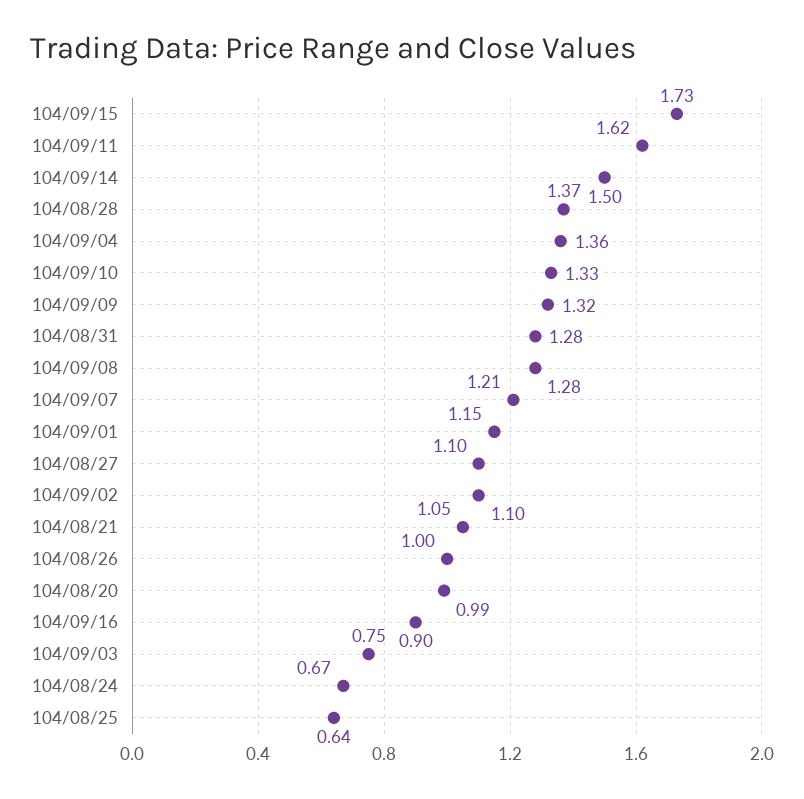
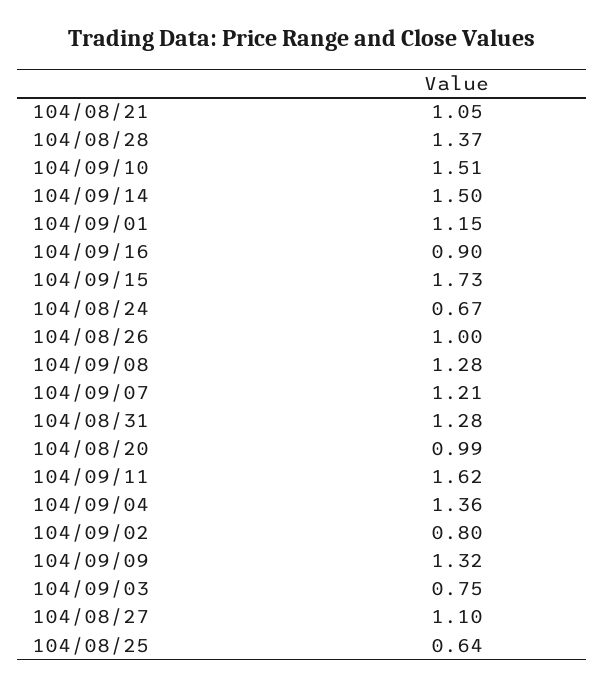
  {
    "104/09/15": 1.73,
    "104/09/11": 1.62,
    "104/09/14": 1.5,
    "104/08/28": 1.37,
    "104/09/04": 1.36,
-   "104/09/10": 1.33,
+   "104/09/10": 1.51,
    "104/09/09": 1.32,
    "104/08/31": 1.28,
    "104/09/08": 1.28,
    "104/09/07": 1.21,
    "104/09/01": 1.15,
    "104/08/27": 1.1,
-   "104/09/02": 1.1,
+   "104/09/02": 0.8,
    "104/08/21": 1.05,
    "104/08/26": 1,
    "104/08/20": 0.99,
    "104/09/16": 0.9,
    "104/09/03": 0.75,
    "104/08/24": 0.67,
    "104/08/25": 0.64
  }

